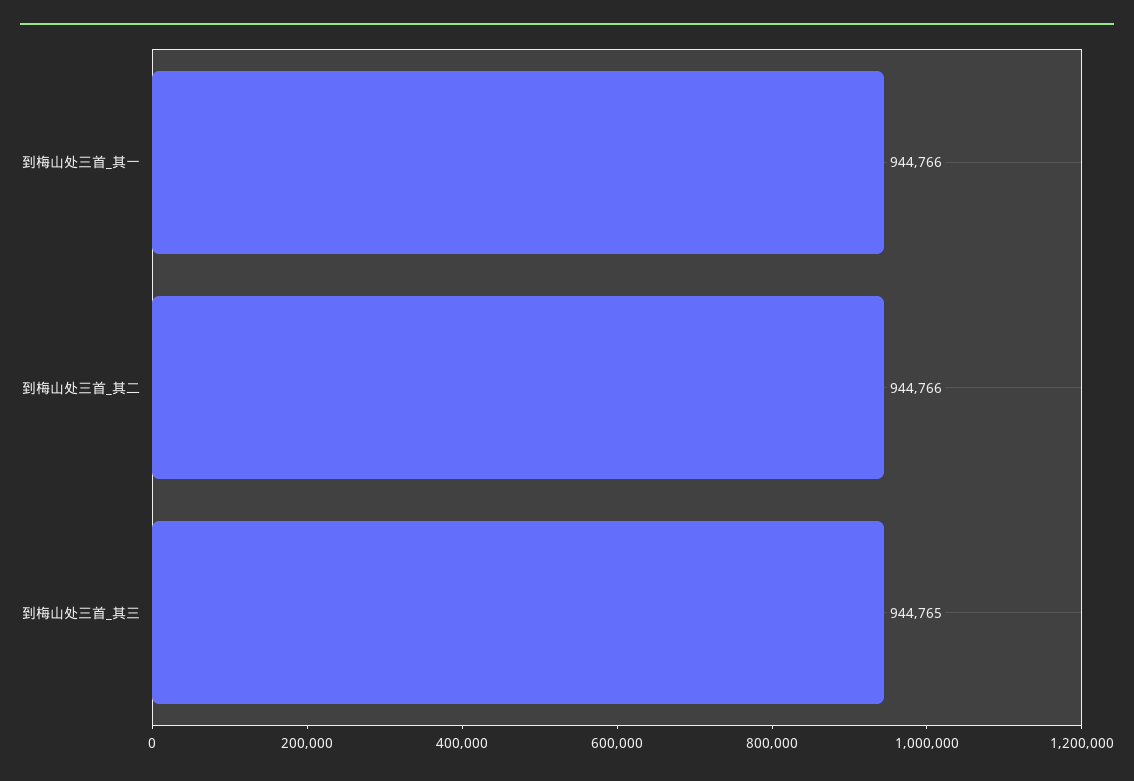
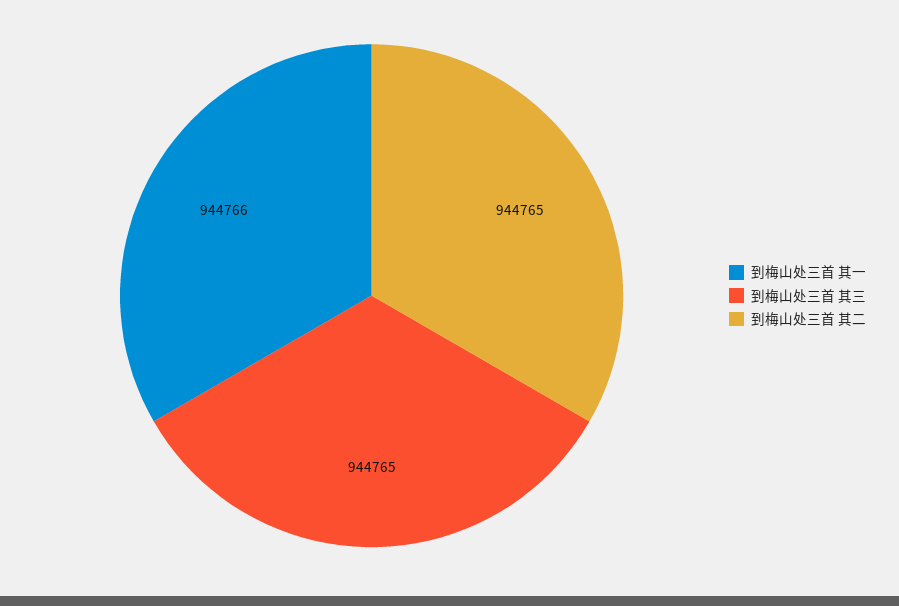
  {
    "到梅山处三首_其一": 944766,
-   "到梅山处三首_其二": 944766,
+   "到梅山处三首_其二": 944765,
    "到梅山处三首_其三": 944765
  }

